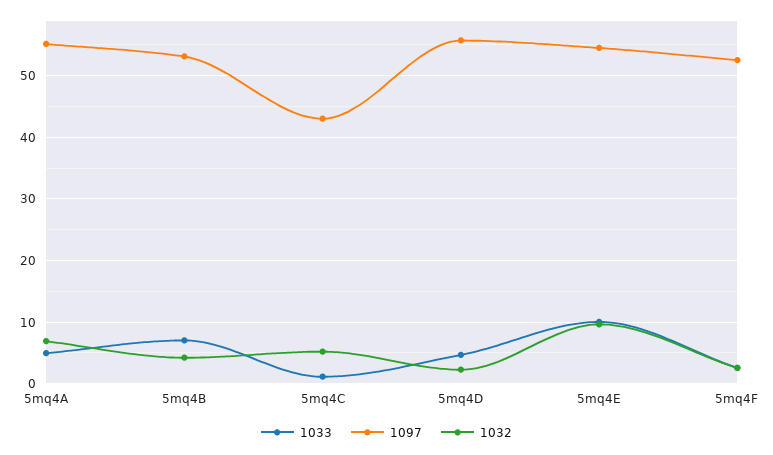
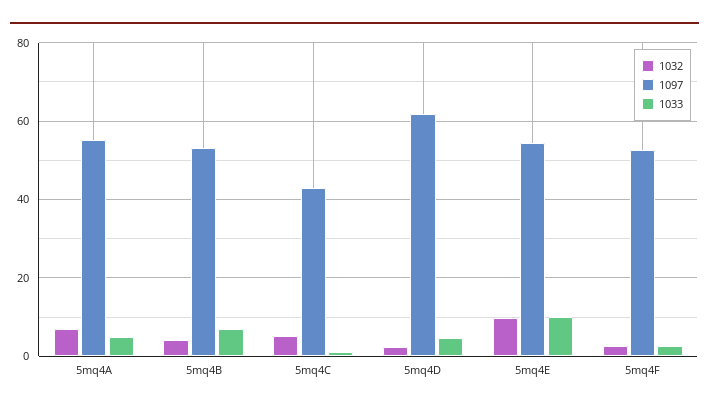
  {
    "1033": {
      "5mq4A": 5,
      "5mq4B": 7,
      "5mq4C": 1,
      "5mq4D": 5,
      "5mq4E": 10,
      "5mq4F": 3
    },
    "1097": {
      "5mq4A": 55,
      "5mq4B": 53,
      "5mq4C": 43,
-     "5mq4D": 56,
+     "5mq4D": 62,
      "5mq4E": 55,
      "5mq4F": 53
    },
    "1032": {
      "5mq4A": 7,
      "5mq4B": 4,
      "5mq4C": 5,
      "5mq4D": 2,
      "5mq4E": 10,
      "5mq4F": 3
    }
  }

